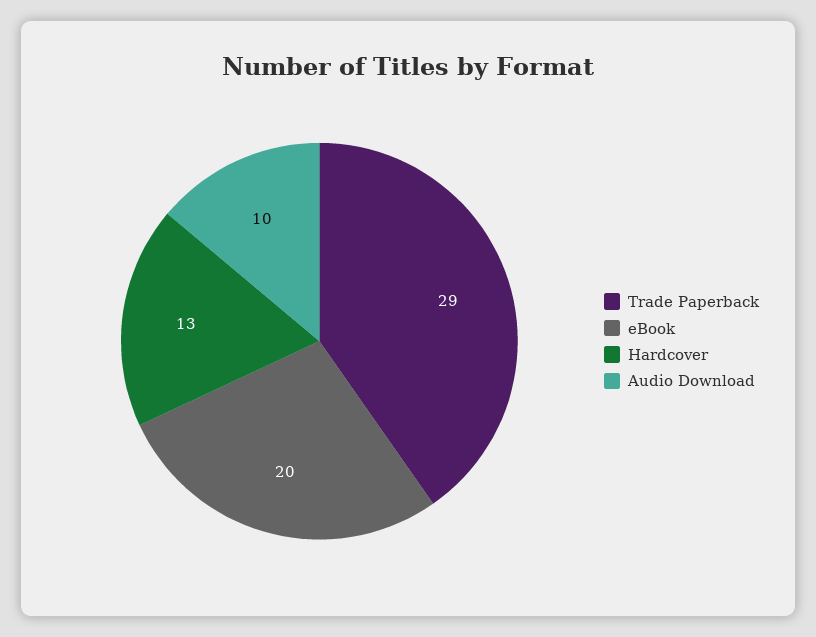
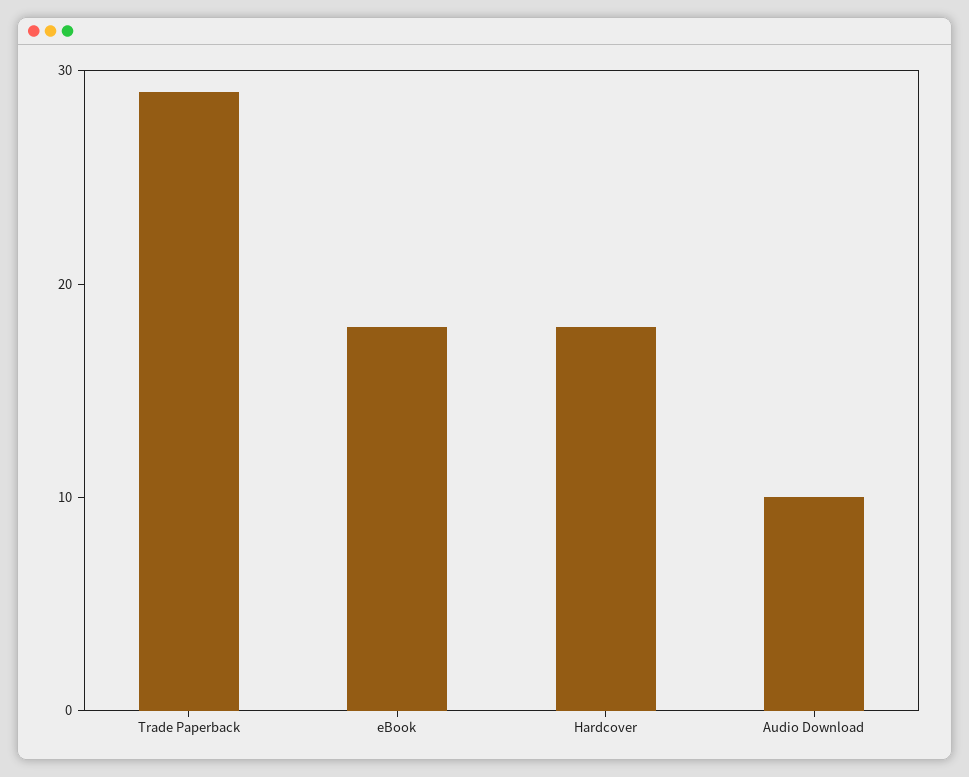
  {
    "Trade Paperback": 29,
-   "eBook": 20,
+   "eBook": 18,
-   "Hardcover": 13,
+   "Hardcover": 18,
    "Audio Download": 10
  }

